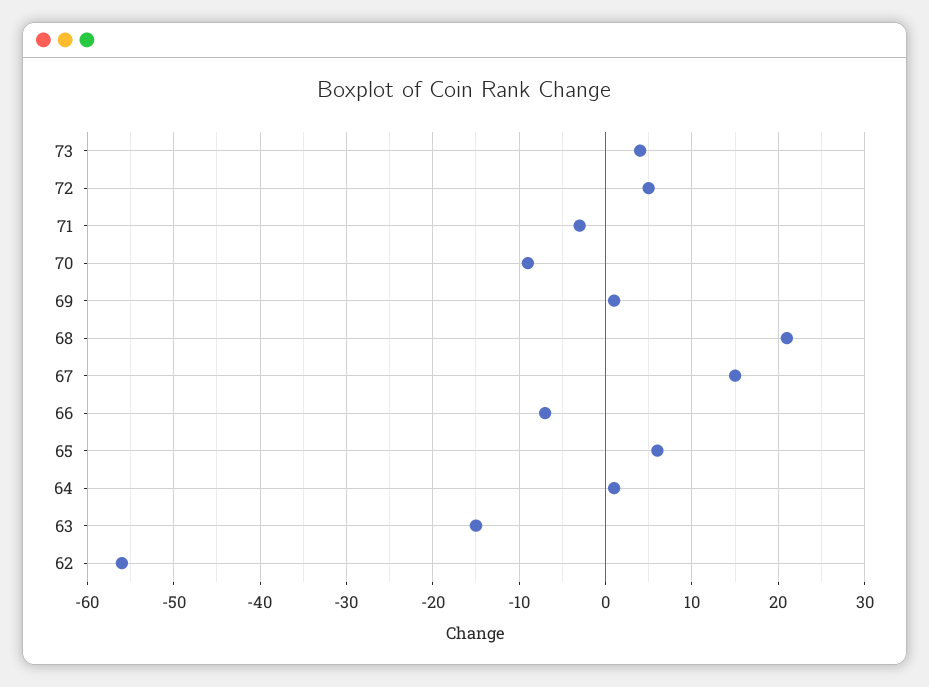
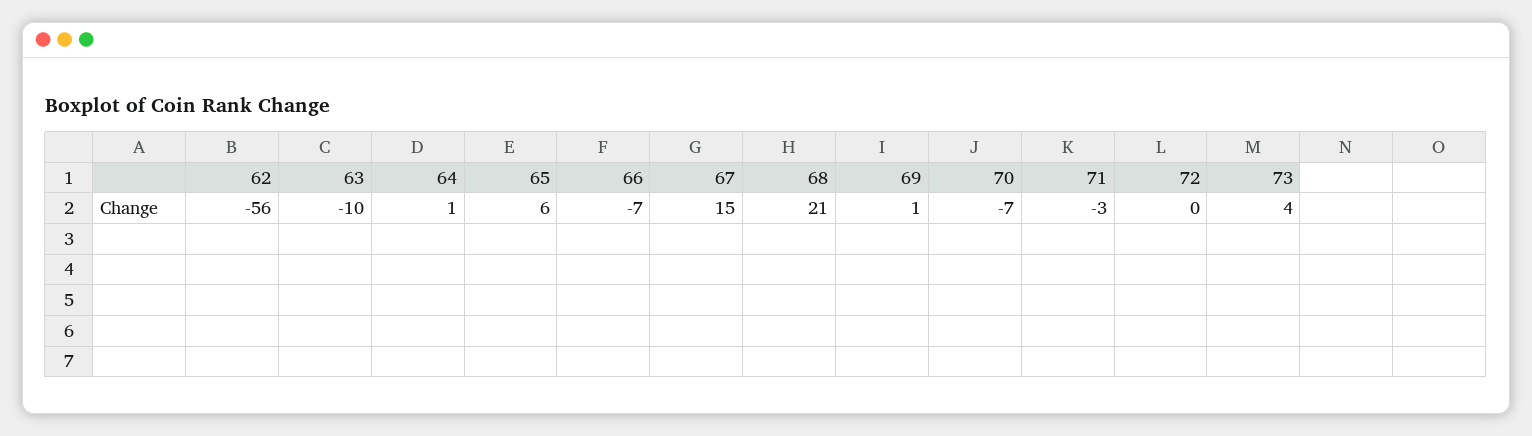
  {
    "73": 4,
-   "72": 5,
+   "72": 0,
    "71": -3,
-   "70": -9,
+   "70": -7,
    "69": 1,
    "68": 21,
    "67": 15,
    "66": -7,
    "65": 6,
    "64": 1,
-   "63": -15,
+   "63": -10,
    "62": -56
  }

